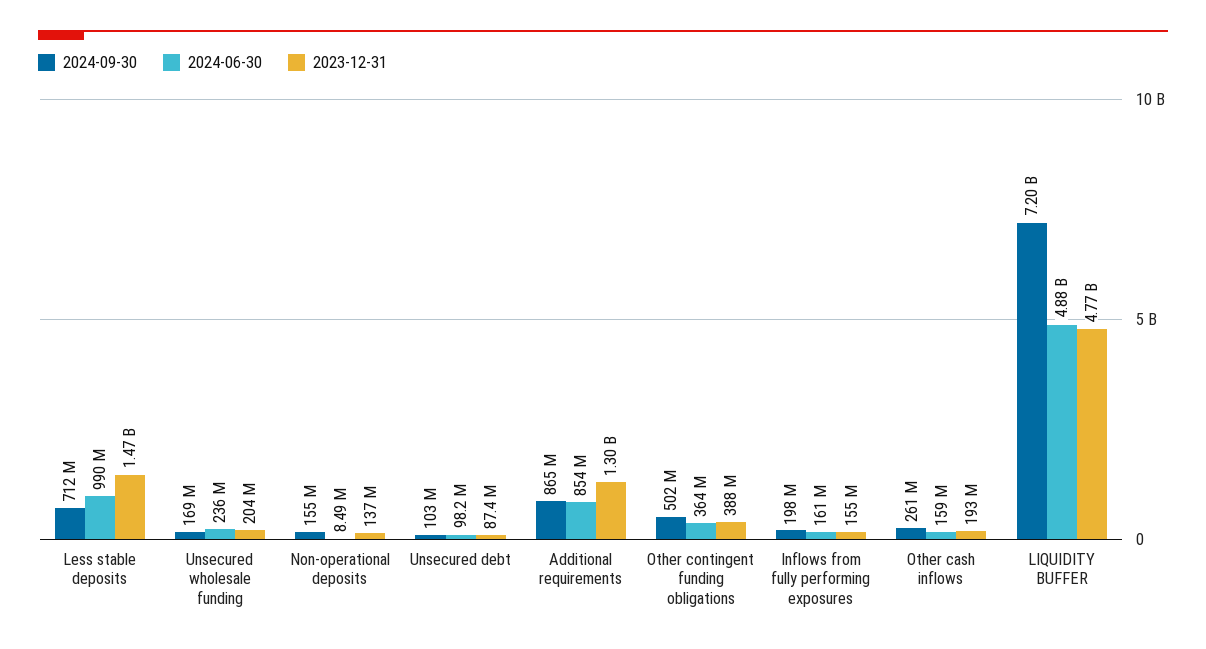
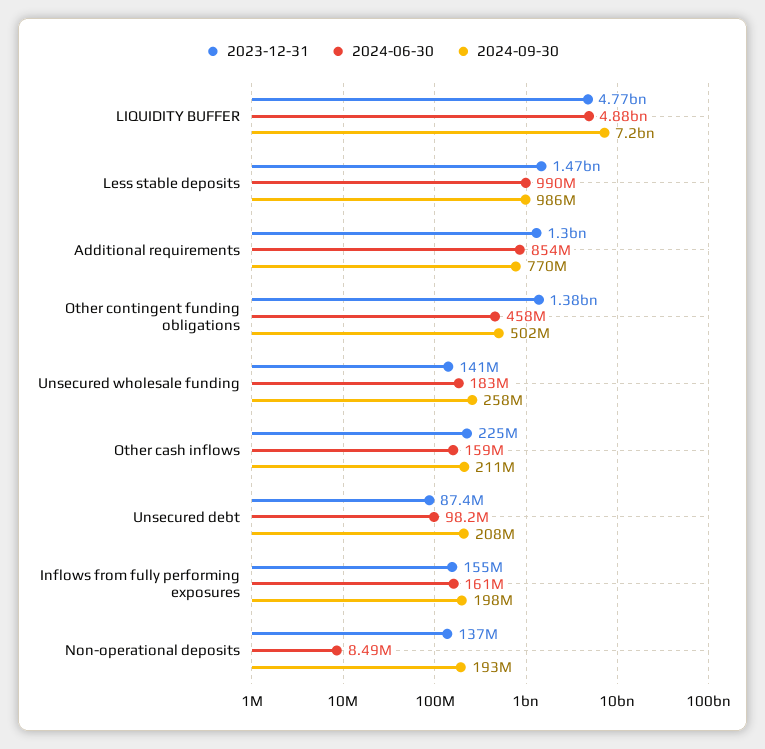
  {
    "2024-09-30": {
-     "Less stable deposits": 712000000,
+     "Less stable deposits": 986000000,
-     "Unsecured wholesale funding": 169000000,
+     "Unsecured wholesale funding": 258000000,
-     "Non-operational deposits": 155000000,
+     "Non-operational deposits": 193000000,
-     "Unsecured debt": 103000000,
+     "Unsecured debt": 208000000,
-     "Additional requirements": 865000000,
+     "Additional requirements": 770000000,
      "Other contingent funding obligations": 502000000,
      "Inflows from fully performing exposures": 198000000,
-     "Other cash inflows": 261000000,
+     "Other cash inflows": 211000000,
      "LIQUIDITY BUFFER": 7200000000
    },
    "2024-06-30": {
      "Less stable deposits": 990000000,
-     "Unsecured wholesale funding": 236000000,
+     "Unsecured wholesale funding": 183000000,
      "Non-operational deposits": 8490000,
      "Unsecured debt": 98200000,
      "Additional requirements": 854000000,
-     "Other contingent funding obligations": 364000000,
+     "Other contingent funding obligations": 458000000,
      "Inflows from fully performing exposures": 161000000,
      "Other cash inflows": 159000000,
      "LIQUIDITY BUFFER": 4880000000
    },
    "2023-12-31": {
      "Less stable deposits": 1470000000,
-     "Unsecured wholesale funding": 204000000,
+     "Unsecured wholesale funding": 141000000,
      "Non-operational deposits": 137000000,
      "Unsecured debt": 87400000,
      "Additional requirements": 1300000000,
-     "Other contingent funding obligations": 388000000,
+     "Other contingent funding obligations": 1380000000,
      "Inflows from fully performing exposures": 155000000,
-     "Other cash inflows": 193000000,
+     "Other cash inflows": 225000000,
      "LIQUIDITY BUFFER": 4770000000
    }
  }

